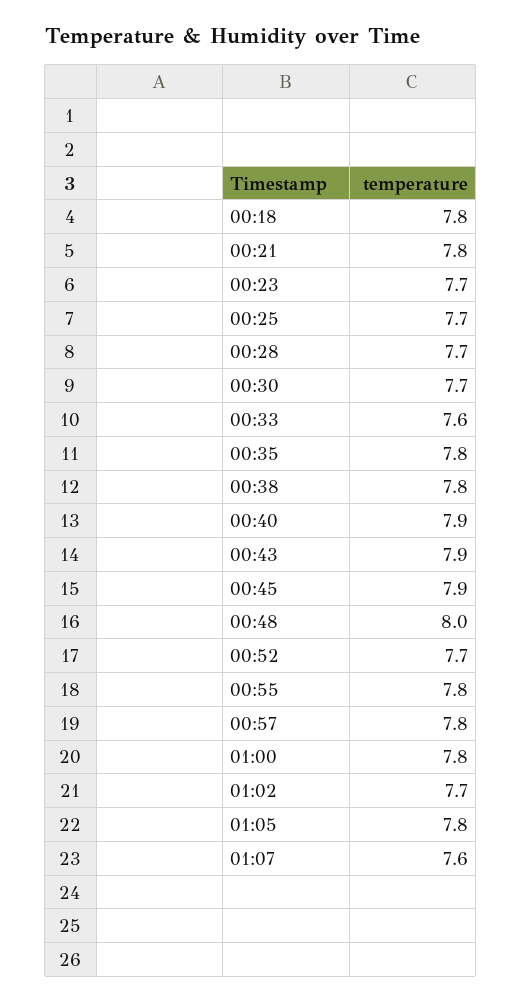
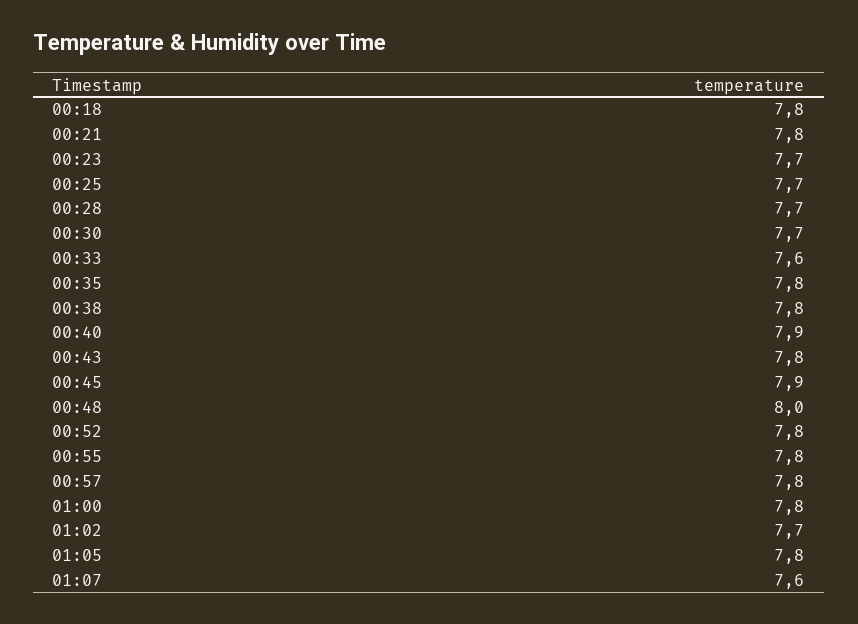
  {
    "00:18": 7.8,
    "00:21": 7.8,
    "00:23": 7.7,
    "00:25": 7.7,
    "00:28": 7.7,
    "00:30": 7.7,
    "00:33": 7.6,
    "00:35": 7.8,
    "00:38": 7.8,
    "00:40": 7.9,
-   "00:43": 7.9,
+   "00:43": 7.8,
    "00:45": 7.9,
    "00:48": 8,
-   "00:52": 7.7,
+   "00:52": 7.8,
    "00:55": 7.8,
    "00:57": 7.8,
    "01:00": 7.8,
    "01:02": 7.7,
    "01:05": 7.8,
    "01:07": 7.6
  }

